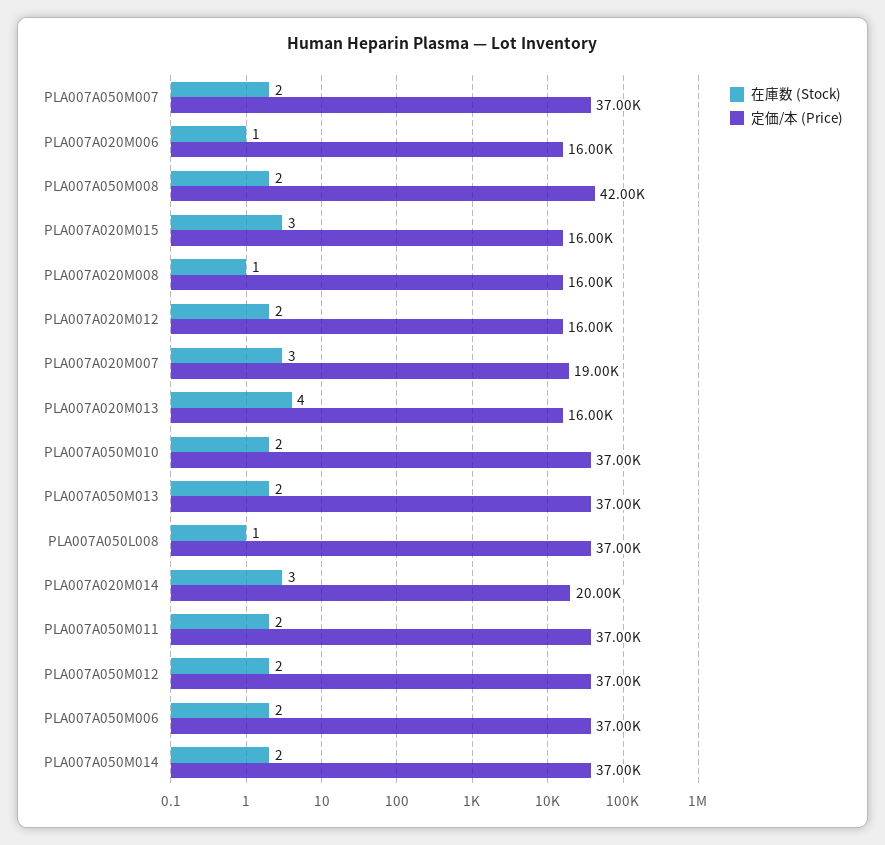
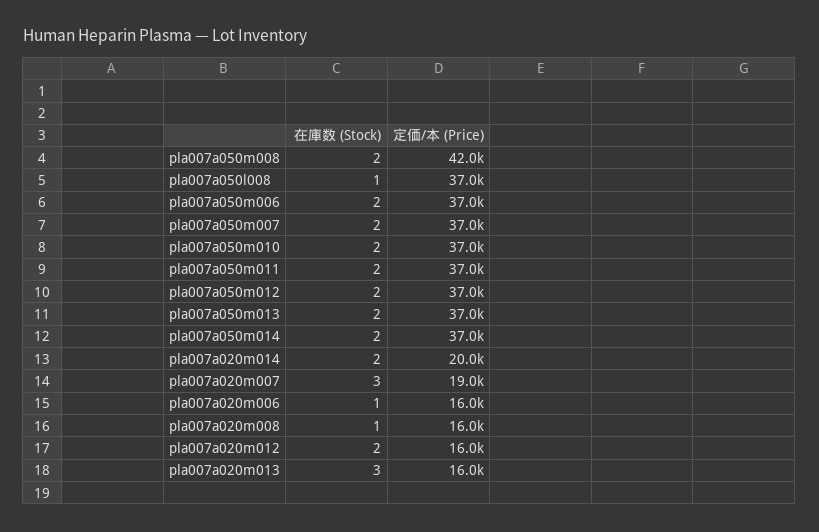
  {
    "在庫数 (Stock)": {
      "PLA007A050M007": 2,
      "PLA007A020M006": 1,
      "PLA007A050M008": 2,
-     "PLA007A020M015": 3,
      "PLA007A020M008": 1,
      "PLA007A020M012": 2,
      "PLA007A020M007": 3,
-     "PLA007A020M013": 4,
+     "PLA007A020M013": 3,
      "PLA007A050M010": 2,
      "PLA007A050M013": 2,
      "PLA007A050L008": 1,
-     "PLA007A020M014": 3,
+     "PLA007A020M014": 2,
      "PLA007A050M011": 2,
      "PLA007A050M012": 2,
      "PLA007A050M006": 2,
      "PLA007A050M014": 2
    },
    "定価/本 (Price)": {
      "PLA007A050M007": 37000,
      "PLA007A020M006": 16000,
      "PLA007A050M008": 42000,
-     "PLA007A020M015": 16000,
      "PLA007A020M008": 16000,
      "PLA007A020M012": 16000,
      "PLA007A020M007": 19000,
      "PLA007A020M013": 16000,
      "PLA007A050M010": 37000,
      "PLA007A050M013": 37000,
      "PLA007A050L008": 37000,
      "PLA007A020M014": 20000,
      "PLA007A050M011": 37000,
      "PLA007A050M012": 37000,
      "PLA007A050M006": 37000,
      "PLA007A050M014": 37000
    }
  }

